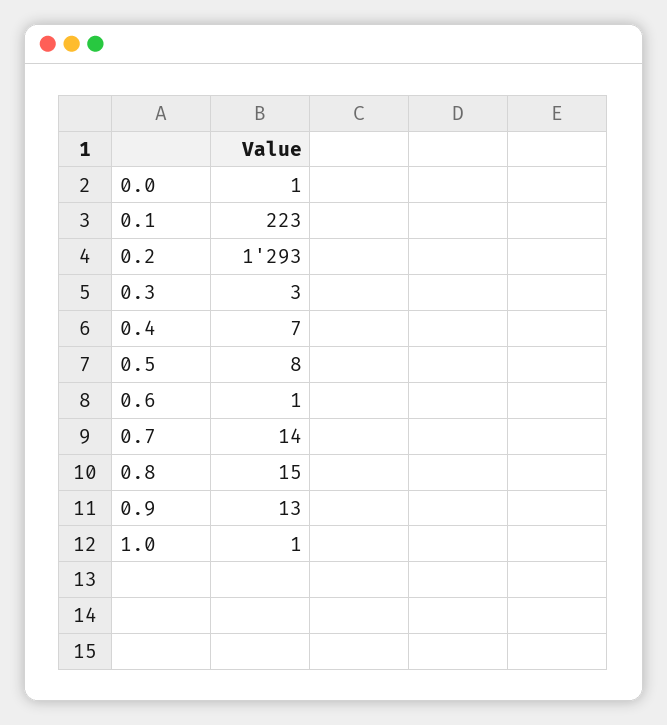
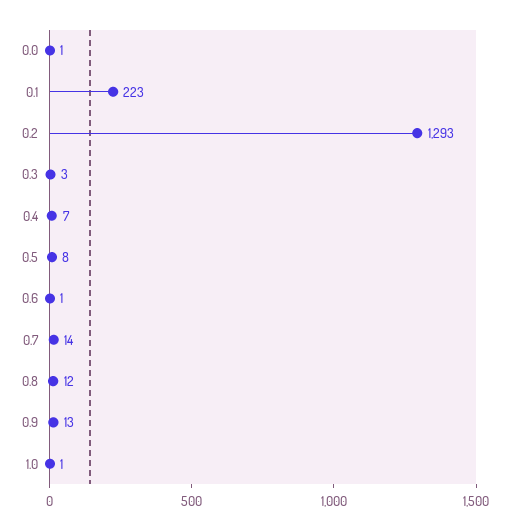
  {
    "0.0": 1,
    "0.1": 223,
    "0.2": 1293,
    "0.3": 3,
    "0.4": 7,
    "0.5": 8,
    "0.6": 1,
    "0.7": 14,
-   "0.8": 15,
+   "0.8": 12,
    "0.9": 13,
    "1.0": 1
  }

